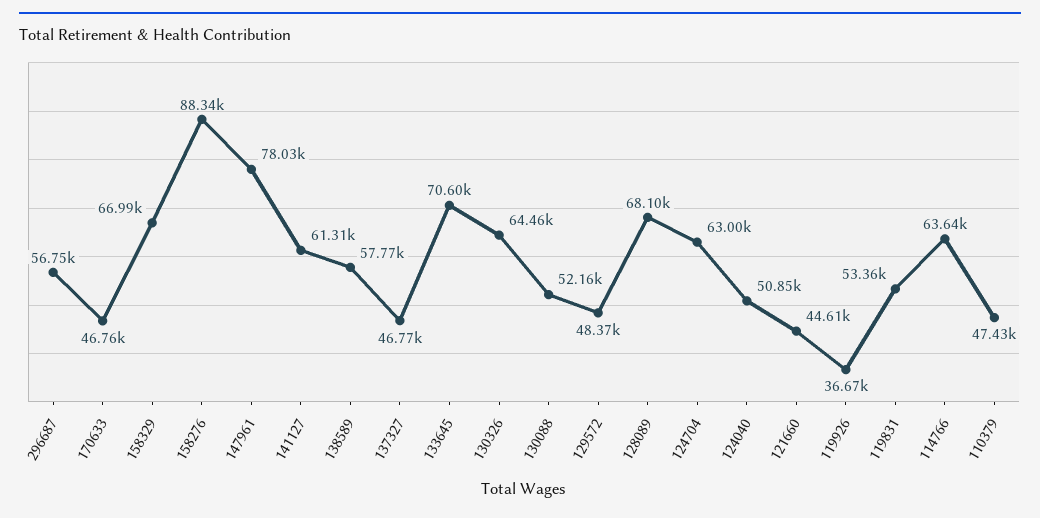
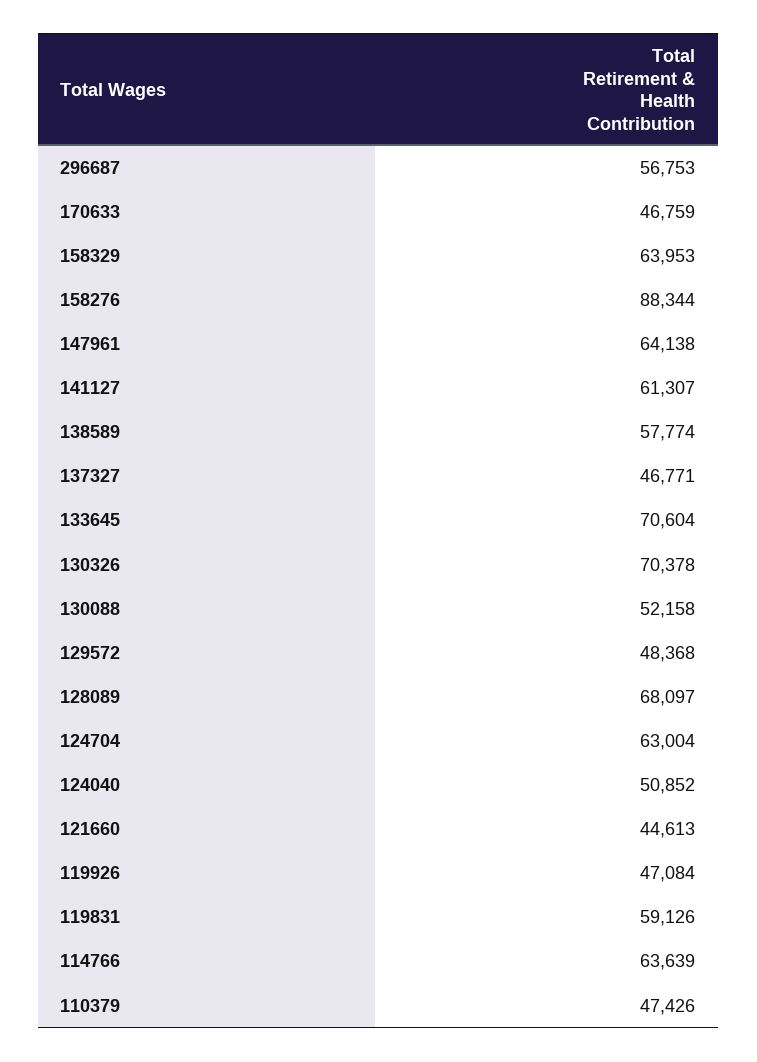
  {
    "296687": 56753,
    "170633": 46759,
-   "158329": 66990,
+   "158329": 63953,
    "158276": 88344,
-   "147961": 78030,
+   "147961": 64138,
    "141127": 61307,
    "138589": 57774,
    "137327": 46771,
    "133645": 70604,
-   "130326": 64460,
+   "130326": 70378,
    "130088": 52158,
    "129572": 48368,
    "128089": 68097,
    "124704": 63004,
    "124040": 50852,
    "121660": 44613,
-   "119926": 36670,
+   "119926": 47084,
-   "119831": 53360,
+   "119831": 59126,
    "114766": 63639,
    "110379": 47426
  }

